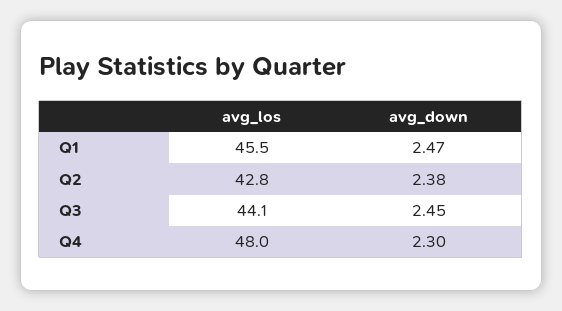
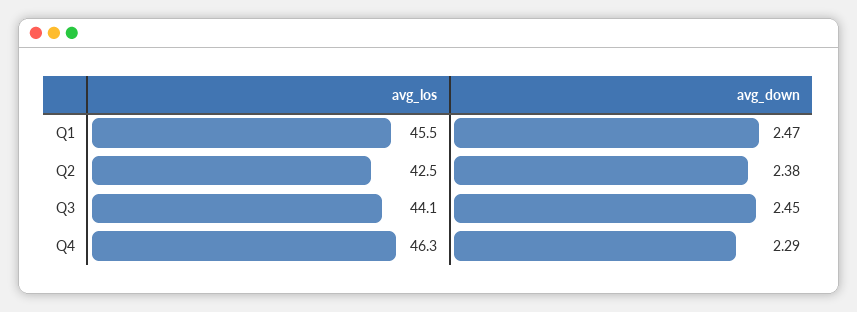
  {
    "avg_los": {
      "Q1": 45.5,
-     "Q2": 42.8,
+     "Q2": 42.5,
      "Q3": 44.1,
-     "Q4": 48
+     "Q4": 46.3
    },
    "avg_down": {
      "Q1": 2.47,
      "Q2": 2.38,
      "Q3": 2.45,
-     "Q4": 2.3
+     "Q4": 2.29
    }
  }

